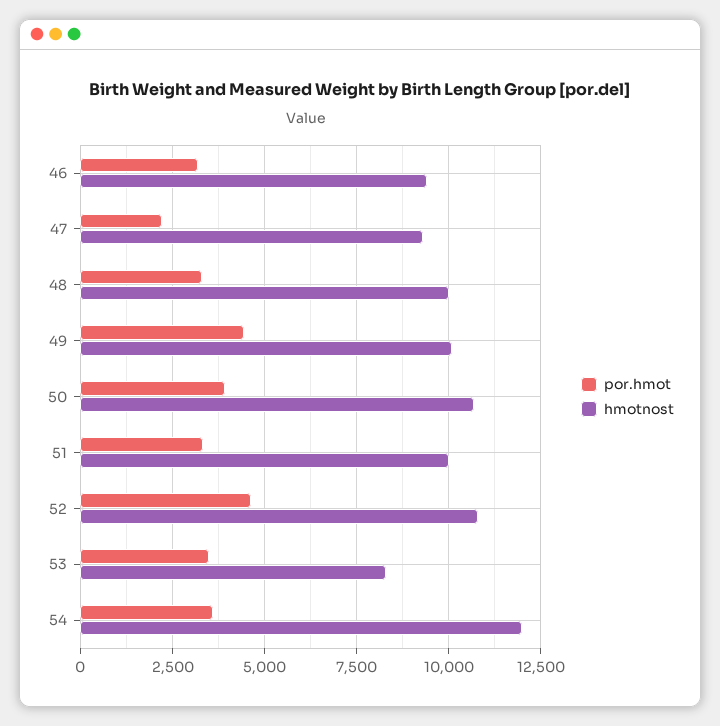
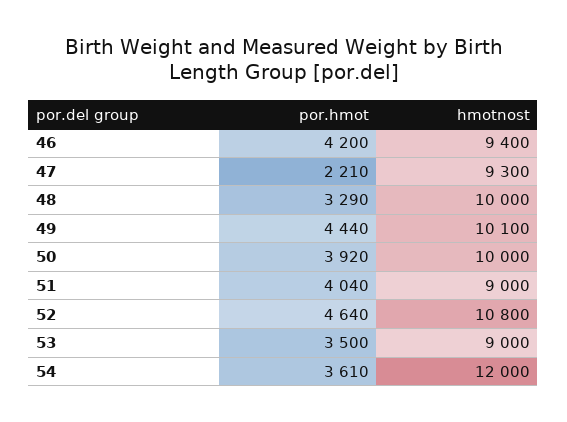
  {
    "por.hmot": {
-     "46": 3250,
+     "46": 4200,
      "47": 2210,
      "48": 3290,
      "49": 4440,
      "50": 3920,
-     "51": 3250,
+     "51": 4040,
      "52": 4640,
      "53": 3500,
      "54": 3610
    },
    "hmotnost": {
      "46": 9400,
      "47": 9300,
      "48": 10000,
      "49": 10100,
-     "50": 10750,
+     "50": 10000,
-     "51": 10000,
+     "51": 9000,
      "52": 10800,
-     "53": 8250,
+     "53": 9000,
      "54": 12000
    }
  }

